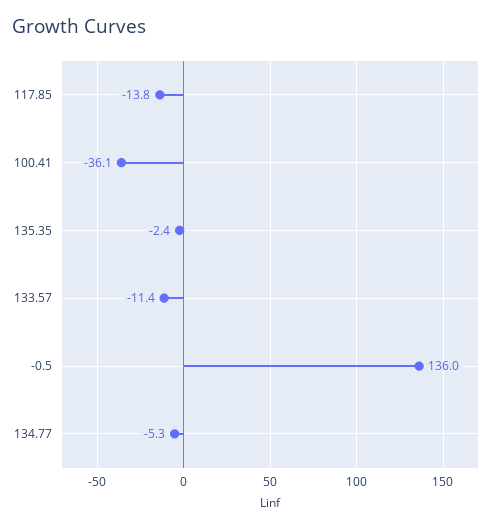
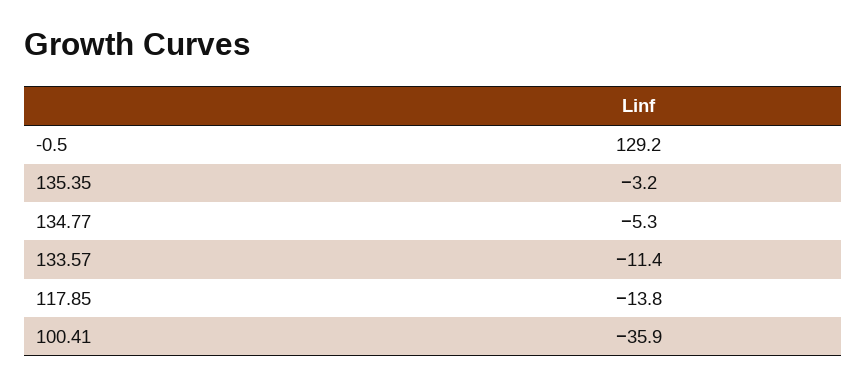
  {
    "117.85": -13.8,
-   "100.41": -36.1,
+   "100.41": -35.9,
-   "135.35": -2.4,
+   "135.35": -3.2,
    "133.57": -11.4,
-   "-0.5": 136,
+   "-0.5": 129.2,
    "134.77": -5.3
  }

